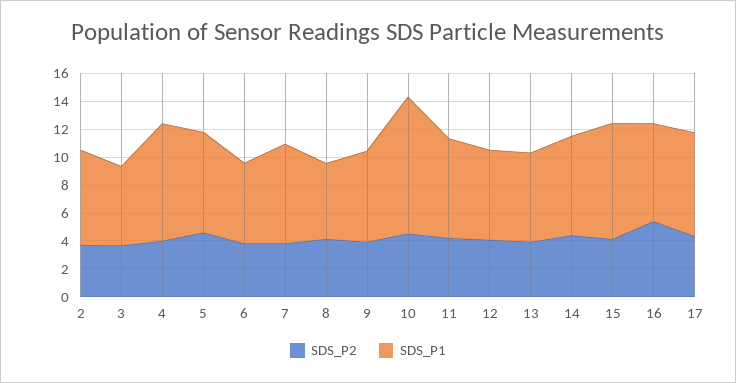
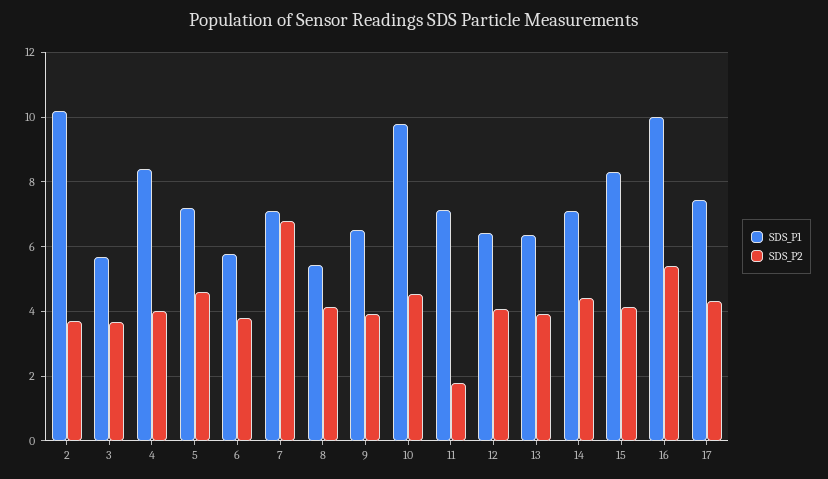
  {
    "SDS_P2": {
      "2": 3.8,
      "3": 3.6,
      "4": 4,
      "5": 4.6,
      "6": 3.8,
-     "7": 4,
+     "7": 6.8,
      "8": 4.2,
      "9": 4,
      "10": 4.6,
-     "11": 4,
+     "11": 1.8,
      "12": 4,
      "13": 4,
      "14": 4.4,
      "15": 4.2,
      "16": 5.4,
      "17": 4.4
    },
    "SDS_P1": {
-     "2": 7,
+     "2": 10.2,
      "3": 5.6,
      "4": 8.4,
      "5": 7.2,
      "6": 5.8,
      "7": 7.2,
      "8": 5.4,
      "9": 6.6,
      "10": 9.8,
      "11": 7.2,
      "12": 6.4,
      "13": 6.4,
      "14": 7.2,
      "15": 8.4,
-     "16": 7,
+     "16": 10,
      "17": 7.4
    }
  }

